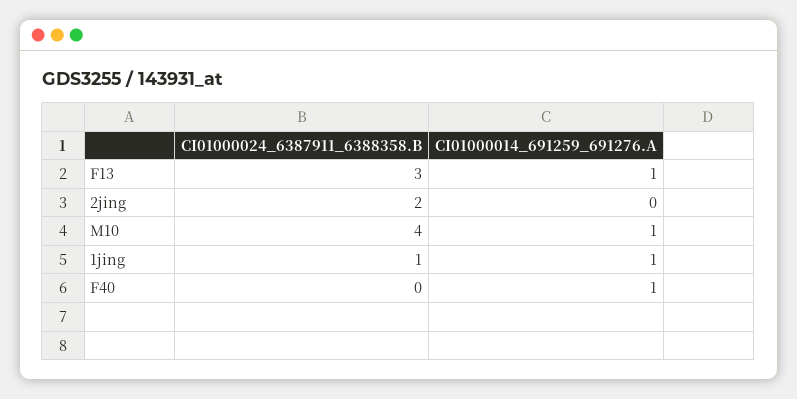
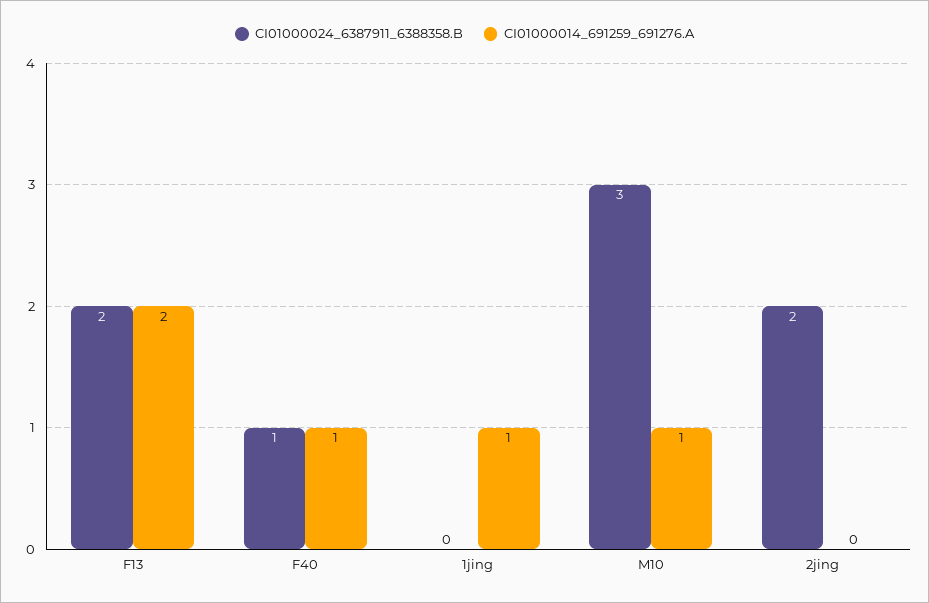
  {
    "CI01000024_6387911_6388358.B": {
-     "F13": 3,
+     "F13": 2,
      "2jing": 2,
-     "M10": 4,
+     "M10": 3,
-     "1jing": 1,
+     "1jing": 0,
-     "F40": 0
+     "F40": 1
    },
    "CI01000014_691259_691276.A": {
-     "F13": 1,
+     "F13": 2,
      "2jing": 0,
      "M10": 1,
      "1jing": 1,
      "F40": 1
    }
  }

